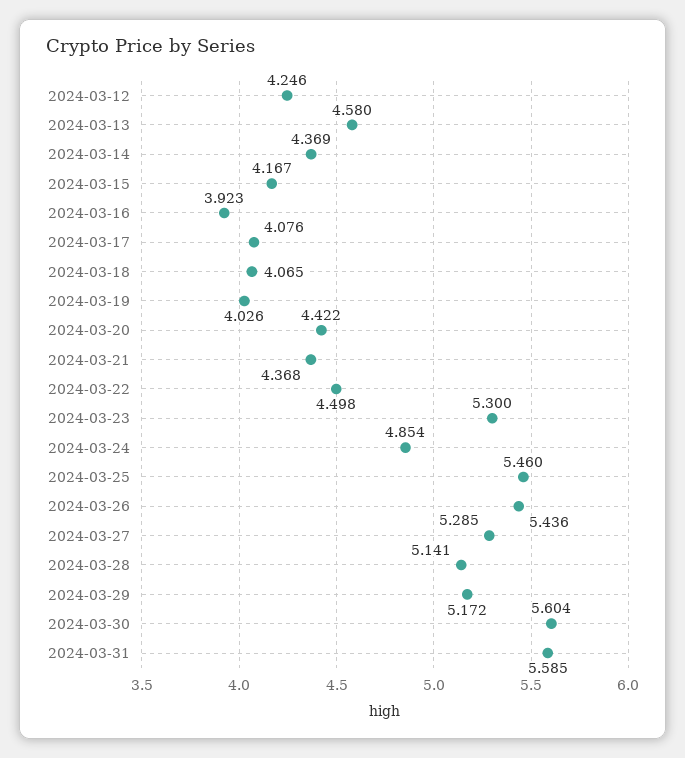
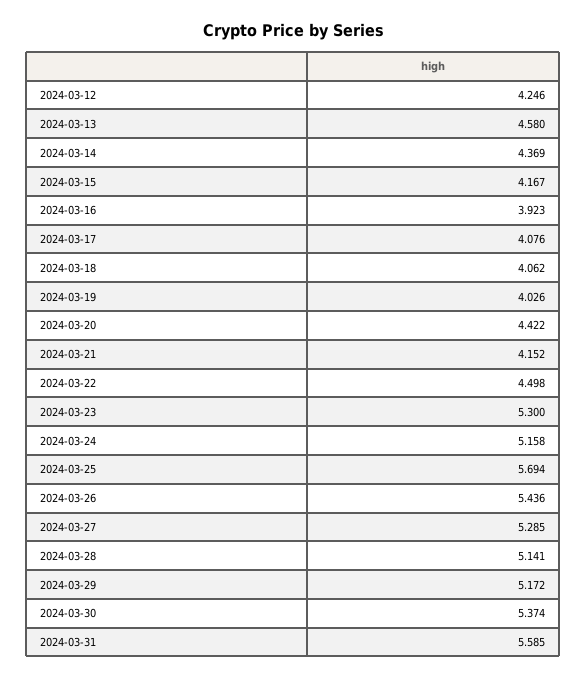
  {
    "2024-03-12": 4.246,
    "2024-03-13": 4.58,
    "2024-03-14": 4.369,
    "2024-03-15": 4.167,
    "2024-03-16": 3.923,
    "2024-03-17": 4.076,
-   "2024-03-18": 4.065,
+   "2024-03-18": 4.062,
    "2024-03-19": 4.026,
    "2024-03-20": 4.422,
-   "2024-03-21": 4.368,
+   "2024-03-21": 4.152,
    "2024-03-22": 4.498,
    "2024-03-23": 5.3,
-   "2024-03-24": 4.854,
+   "2024-03-24": 5.158,
-   "2024-03-25": 5.46,
+   "2024-03-25": 5.694,
    "2024-03-26": 5.436,
    "2024-03-27": 5.285,
    "2024-03-28": 5.141,
    "2024-03-29": 5.172,
-   "2024-03-30": 5.604,
+   "2024-03-30": 5.374,
    "2024-03-31": 5.585
  }

